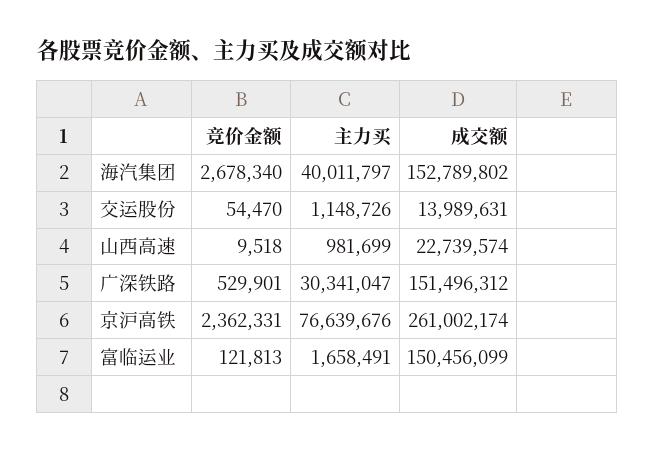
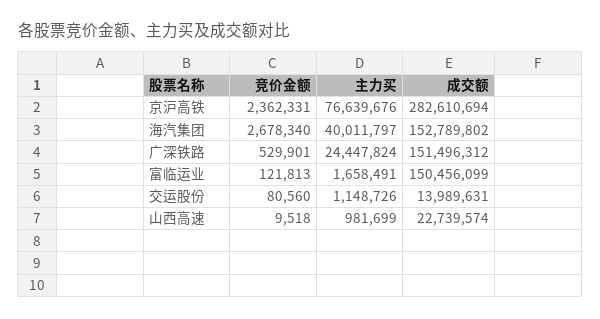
  {
    "竞价金额": {
      "海汽集团": 2678340,
-     "交运股份": 54470,
+     "交运股份": 80560,
      "山西高速": 9518,
      "广深铁路": 529901,
      "京沪高铁": 2362331,
      "富临运业": 121813
    },
    "主力买": {
      "海汽集团": 40011797,
      "交运股份": 1148726,
      "山西高速": 981699,
-     "广深铁路": 30341047,
+     "广深铁路": 24447824,
      "京沪高铁": 76639676,
      "富临运业": 1658491
    },
    "成交额": {
      "海汽集团": 152789802,
      "交运股份": 13989631,
      "山西高速": 22739574,
      "广深铁路": 151496312,
-     "京沪高铁": 261002174,
+     "京沪高铁": 282610694,
      "富临运业": 150456099
    }
  }

